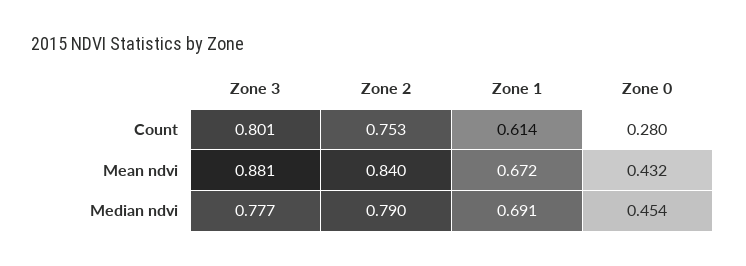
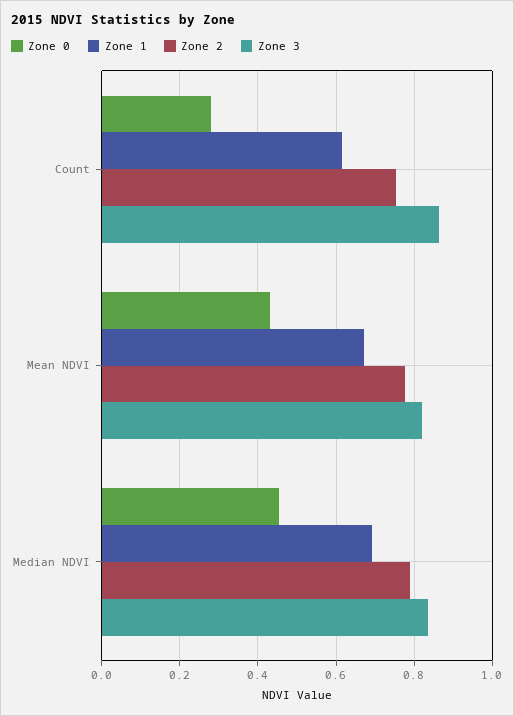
  {
    "Zone 3": {
-     "Count": 0.801,
+     "Count": 0.86,
-     "Mean ndvi": 0.881,
+     "Mean ndvi": 0.82,
-     "Median ndvi": 0.777
+     "Median ndvi": 0.84
    },
    "Zone 2": {
      "Count": 0.753,
-     "Mean ndvi": 0.84,
+     "Mean ndvi": 0.78,
      "Median ndvi": 0.79
    },
    "Zone 1": {
      "Count": 0.614,
      "Mean ndvi": 0.672,
      "Median ndvi": 0.691
    },
    "Zone 0": {
      "Count": 0.28,
      "Mean ndvi": 0.432,
      "Median ndvi": 0.454
    }
  }

